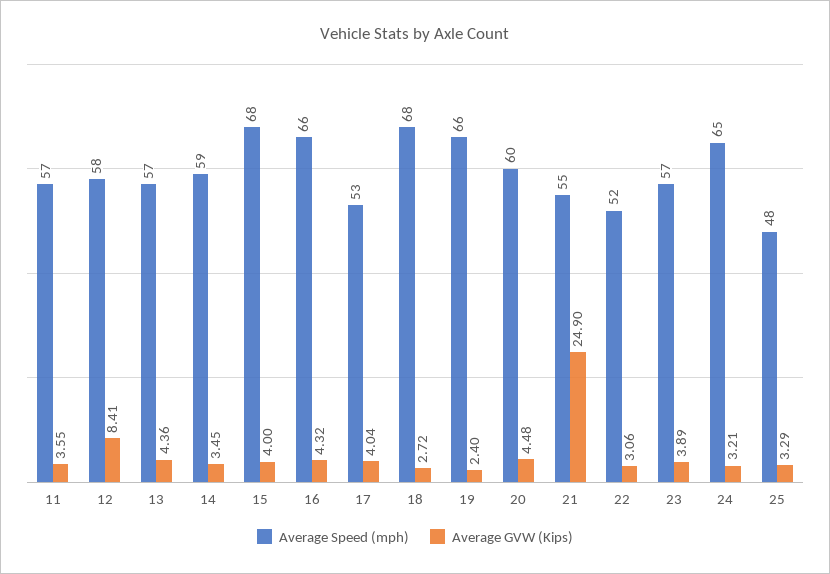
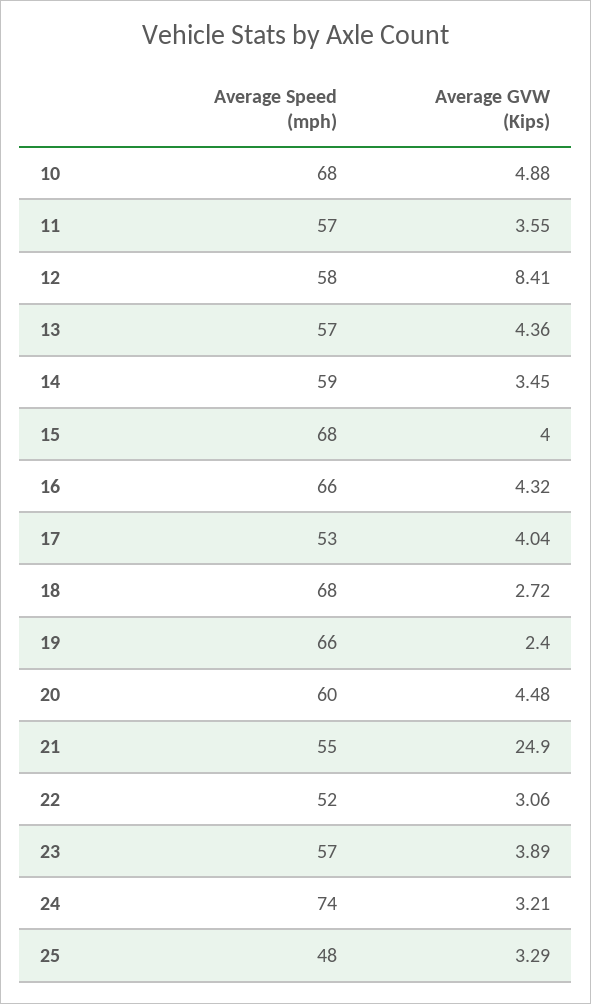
  {
    "Average Speed (mph)": {
      "11": 57,
      "12": 58,
      "13": 57,
      "14": 59,
      "15": 68,
      "16": 66,
      "17": 53,
      "18": 68,
      "19": 66,
      "20": 60,
      "21": 55,
      "22": 52,
      "23": 57,
-     "24": 65,
+     "24": 74,
-     "25": 48
+     "25": 48,
+     "10": 68
    },
    "Average GVW (Kips)": {
      "11": 3.55,
      "12": 8.41,
      "13": 4.36,
      "14": 3.45,
      "15": 4,
      "16": 4.32,
      "17": 4.04,
      "18": 2.72,
      "19": 2.4,
      "20": 4.48,
      "21": 24.9,
      "22": 3.06,
      "23": 3.89,
      "24": 3.21,
-     "25": 3.29
+     "25": 3.29,
+     "10": 4.88
    }
  }

